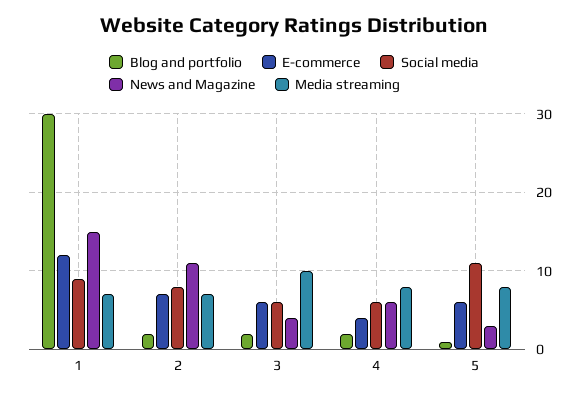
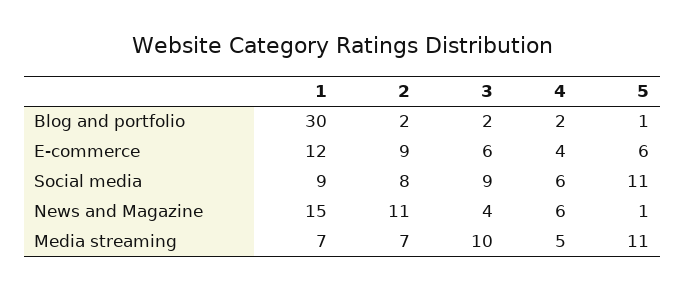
  {
    "Blog and portfolio": {
      "1": 30,
      "2": 2,
      "3": 2,
      "4": 2,
      "5": 1
    },
    "E-commerce": {
      "1": 12,
-     "2": 7,
+     "2": 9,
      "3": 6,
      "4": 4,
      "5": 6
    },
    "Social media": {
      "1": 9,
      "2": 8,
-     "3": 6,
+     "3": 9,
      "4": 6,
      "5": 11
    },
    "News and Magazine": {
      "1": 15,
      "2": 11,
      "3": 4,
      "4": 6,
-     "5": 3
+     "5": 1
    },
    "Media streaming": {
      "1": 7,
      "2": 7,
      "3": 10,
-     "4": 8,
+     "4": 5,
-     "5": 8
+     "5": 11
    }
  }

